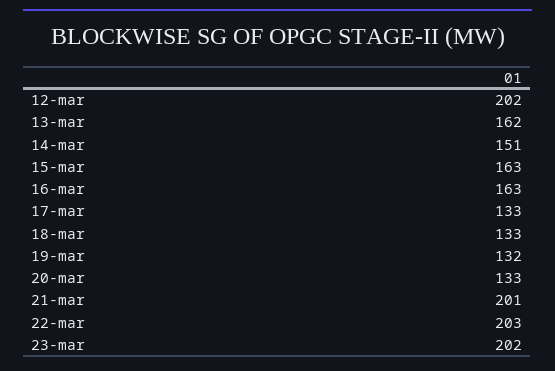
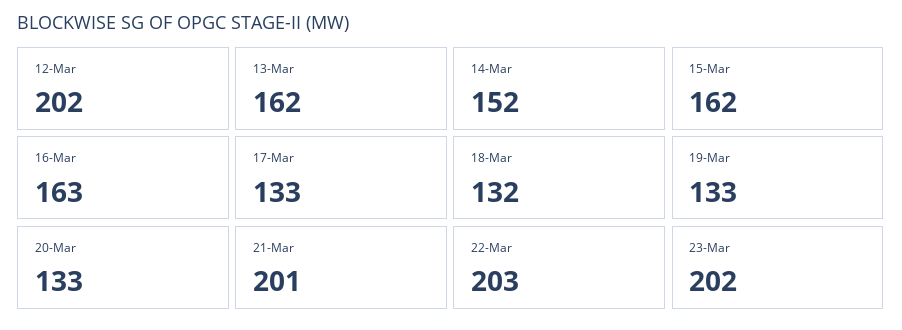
  {
    "12-mar": 202,
    "13-mar": 162,
-   "14-mar": 151,
+   "14-mar": 152,
-   "15-mar": 163,
+   "15-mar": 162,
    "16-mar": 163,
    "17-mar": 133,
-   "18-mar": 133,
+   "18-mar": 132,
-   "19-mar": 132,
+   "19-mar": 133,
    "20-mar": 133,
    "21-mar": 201,
    "22-mar": 203,
    "23-mar": 202
  }

